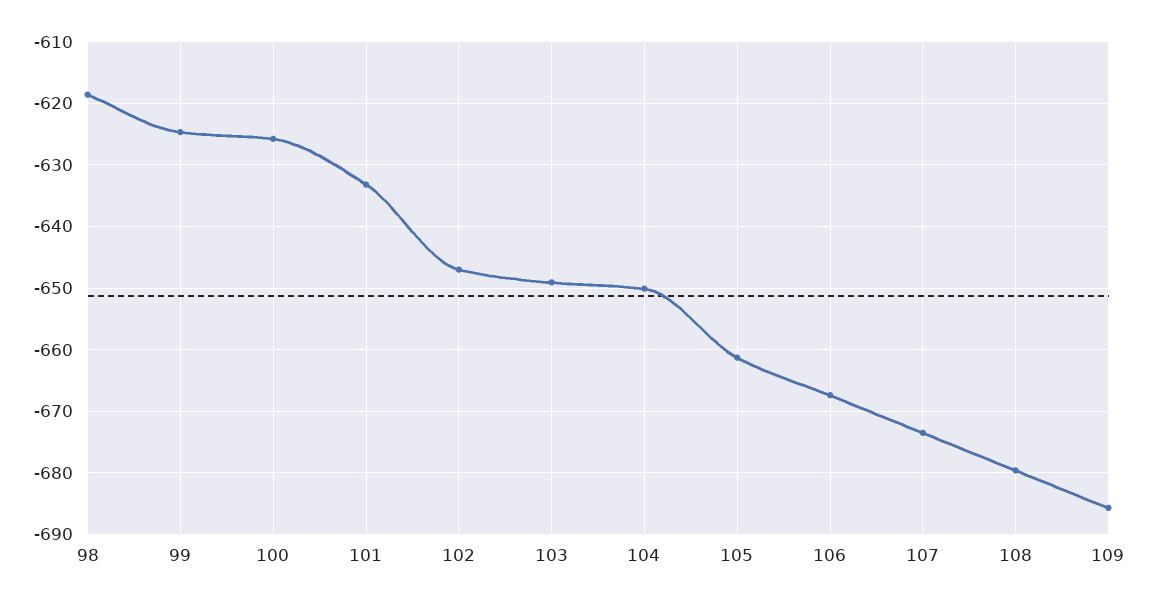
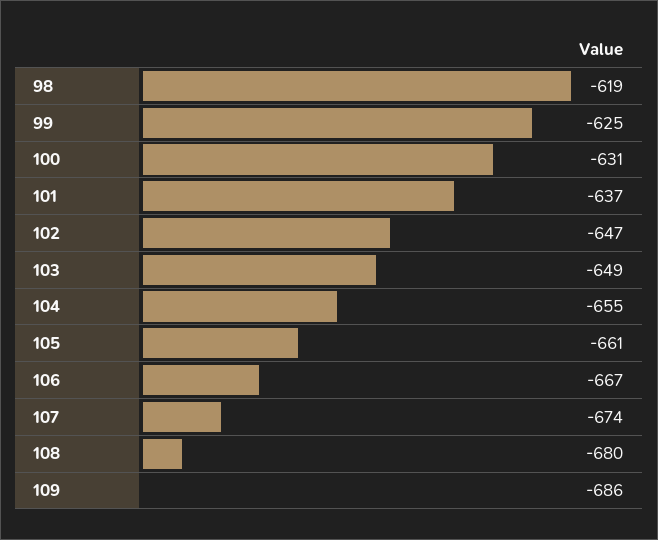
  {
    "98": -619,
    "99": -625,
-   "100": -626,
+   "100": -631,
-   "101": -633,
+   "101": -637,
    "102": -647,
    "103": -649,
-   "104": -650,
+   "104": -655,
    "105": -661,
    "106": -667,
    "107": -674,
    "108": -680,
    "109": -686
  }

